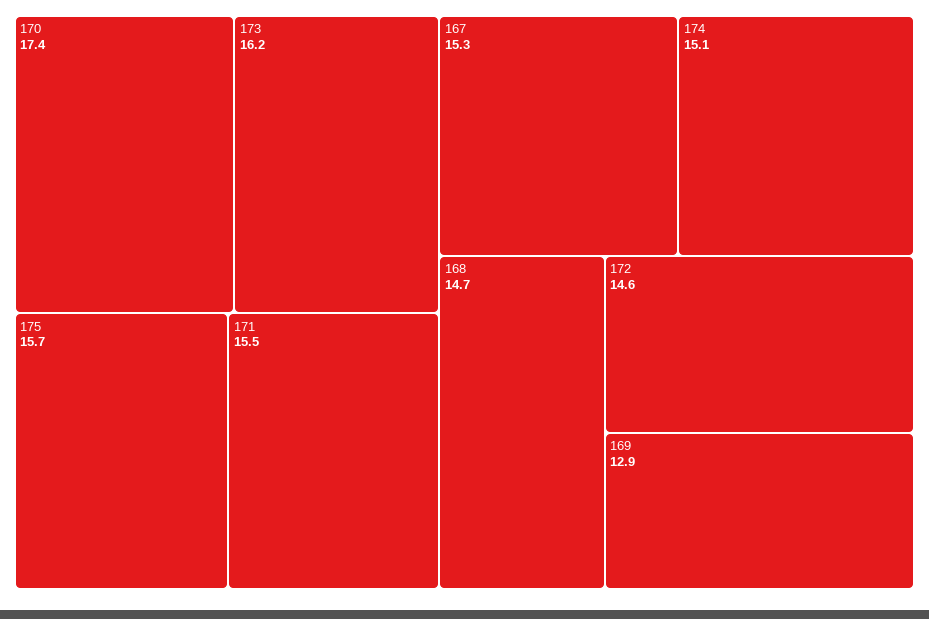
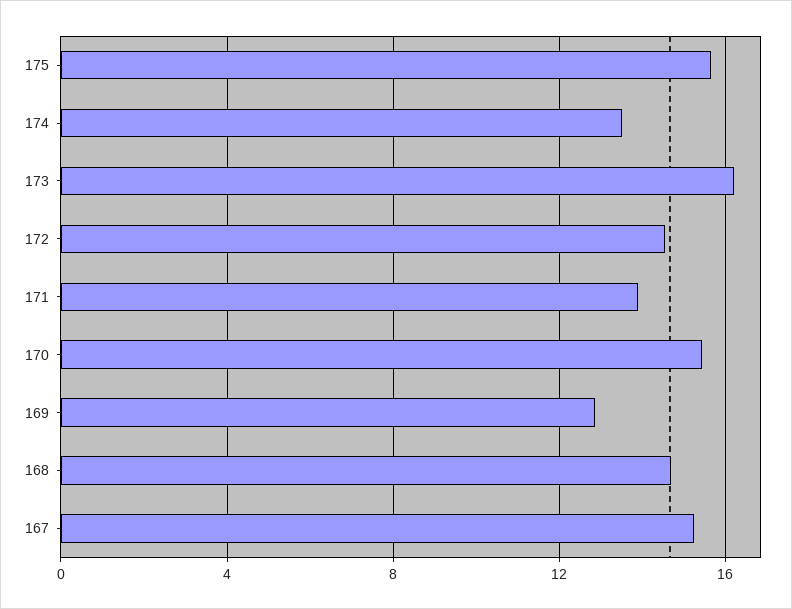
  {
-   "170": 17.4,
+   "170": 15.5,
    "173": 16.2,
    "175": 15.7,
-   "171": 15.5,
+   "171": 14,
    "167": 15.3,
-   "174": 15.1,
+   "174": 13.5,
    "168": 14.7,
    "172": 14.6,
    "169": 12.9
  }

